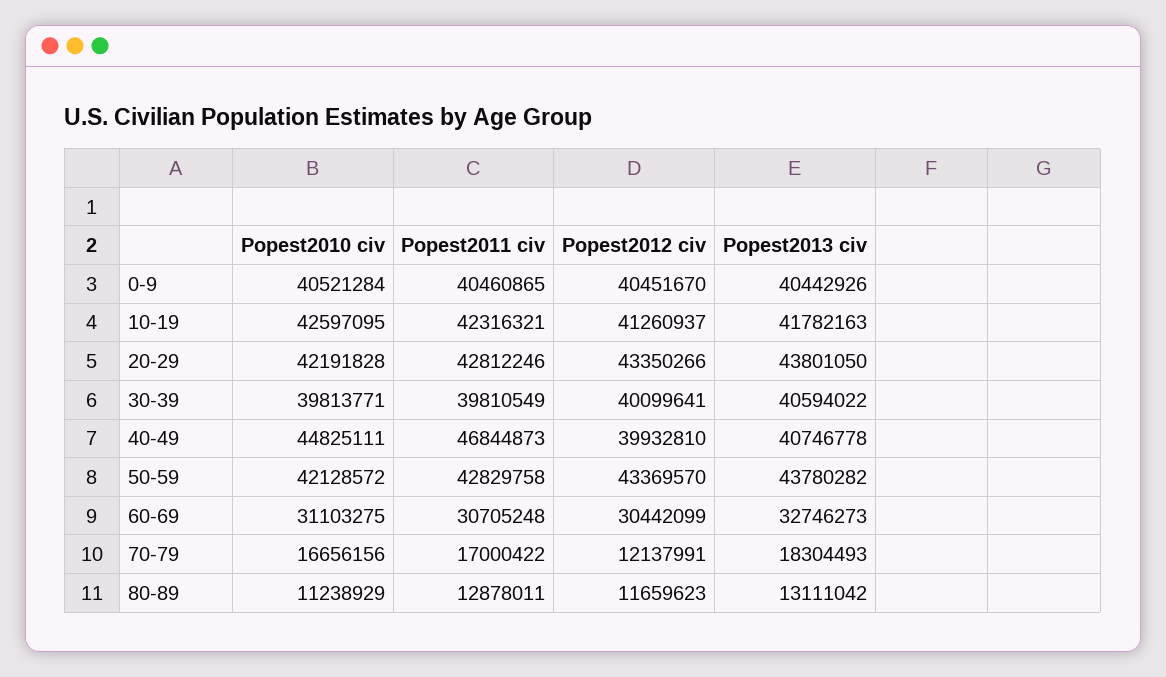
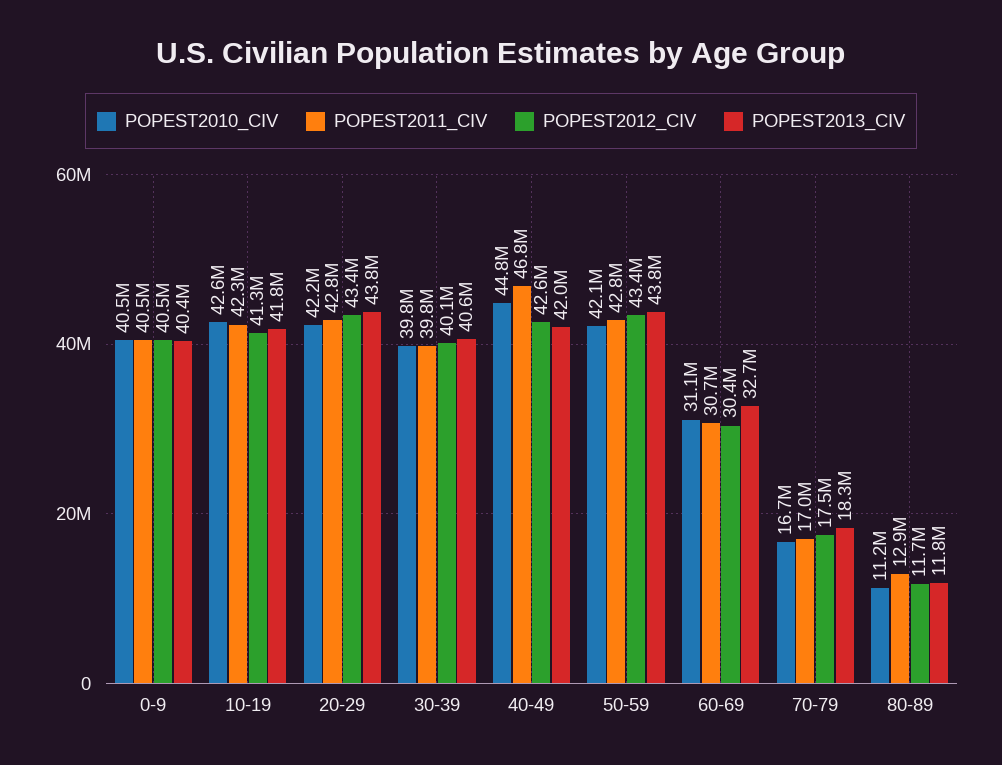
  {
    "Popest2010 civ": {
      "0-9": 40521284,
      "10-19": 42597095,
      "20-29": 42191828,
      "30-39": 39813771,
      "40-49": 44825111,
      "50-59": 42128572,
      "60-69": 31103275,
      "70-79": 16656156,
      "80-89": 11238929
    },
    "Popest2011 civ": {
      "0-9": 40460865,
      "10-19": 42316321,
      "20-29": 42812246,
      "30-39": 39810549,
      "40-49": 46844873,
      "50-59": 42829758,
      "60-69": 30705248,
      "70-79": 17000422,
      "80-89": 12878011
    },
    "Popest2012 civ": {
      "0-9": 40451670,
      "10-19": 41260937,
      "20-29": 43350266,
      "30-39": 40099641,
-     "40-49": 39932810,
+     "40-49": 42600000,
      "50-59": 43369570,
      "60-69": 30442099,
-     "70-79": 12137991,
+     "70-79": 17500000,
      "80-89": 11659623
    },
    "Popest2013 civ": {
      "0-9": 40442926,
      "10-19": 41782163,
      "20-29": 43801050,
      "30-39": 40594022,
-     "40-49": 40746778,
+     "40-49": 42000000,
      "50-59": 43780282,
      "60-69": 32746273,
      "70-79": 18304493,
-     "80-89": 13111042
+     "80-89": 11800000
    }
  }

